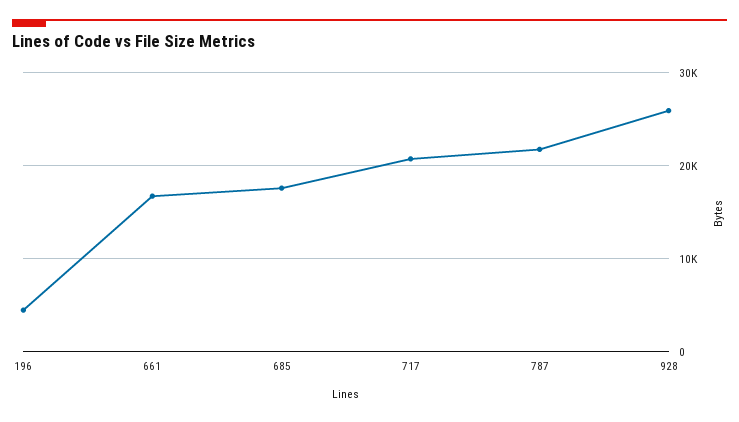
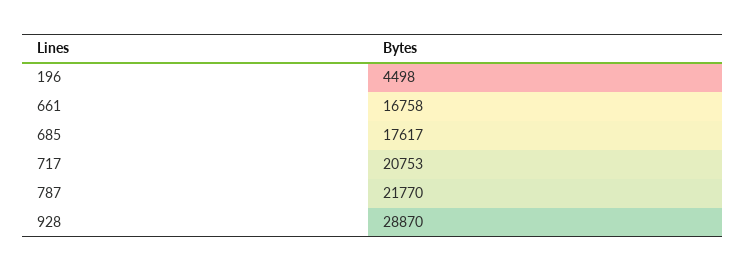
  {
    "196": 4498,
    "661": 16758,
    "685": 17617,
    "717": 20753,
    "787": 21770,
-   "928": 26000
+   "928": 28870
  }

